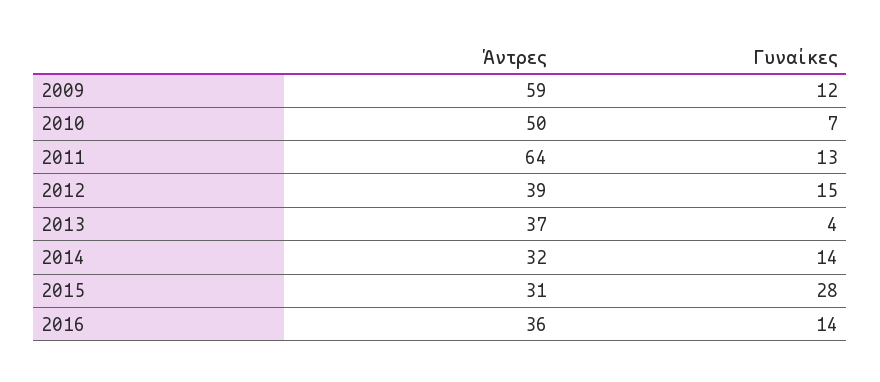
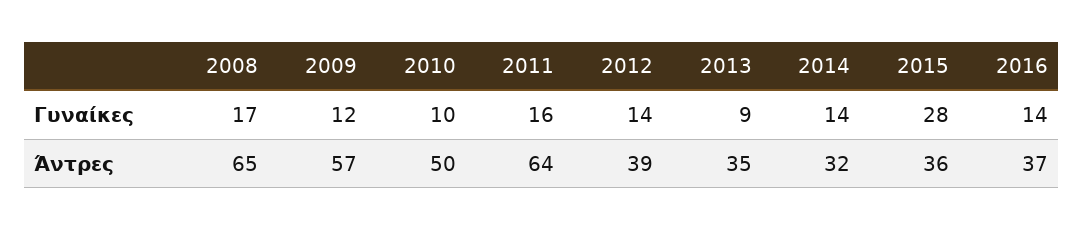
  {
    "Άντρες": {
-     "2009": 59,
+     "2009": 57,
      "2010": 50,
      "2011": 64,
      "2012": 39,
-     "2013": 37,
+     "2013": 35,
      "2014": 32,
-     "2015": 31,
+     "2015": 36,
-     "2016": 36
+     "2016": 37,
+     "2008": 65
    },
    "Γυναίκες": {
      "2009": 12,
-     "2010": 7,
+     "2010": 10,
-     "2011": 13,
+     "2011": 16,
-     "2012": 15,
+     "2012": 14,
-     "2013": 4,
+     "2013": 9,
      "2014": 14,
      "2015": 28,
-     "2016": 14
+     "2016": 14,
+     "2008": 17
    }
  }

